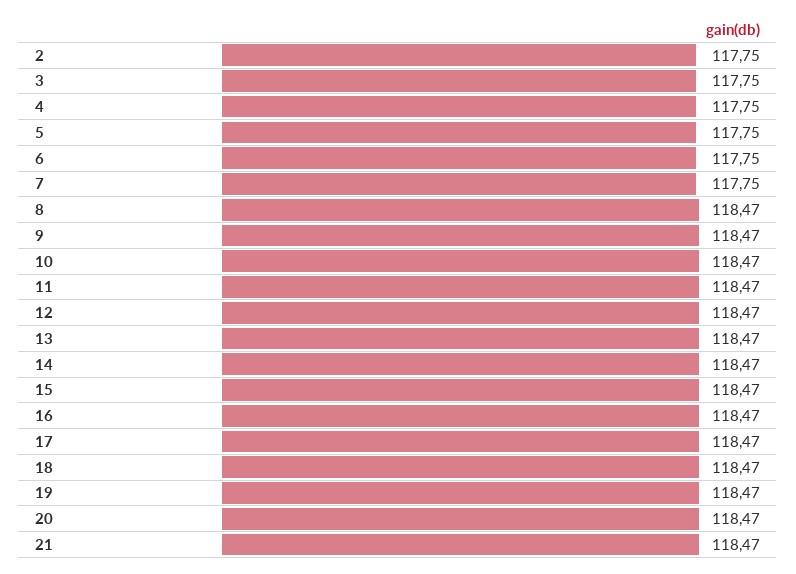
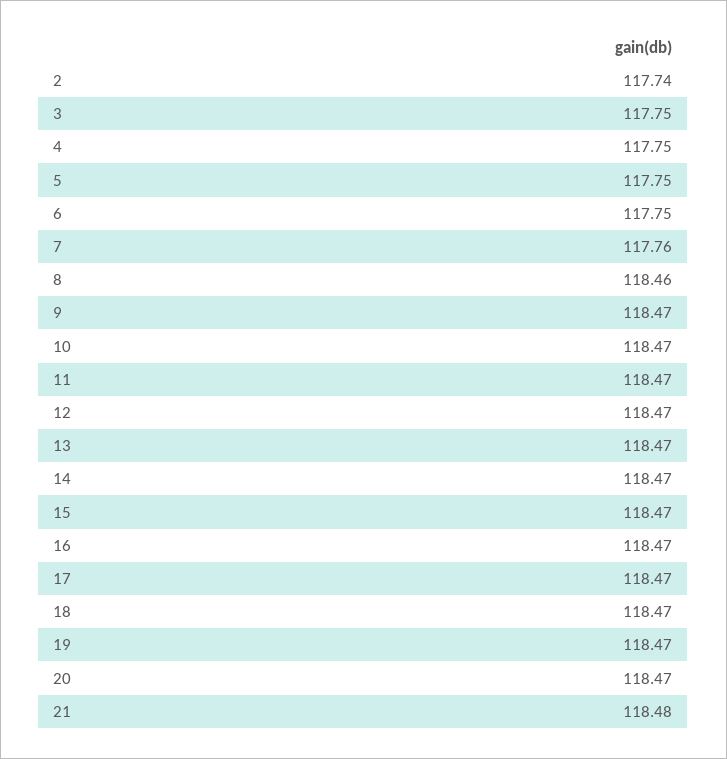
  {
-   "2": 117.75,
+   "2": 117.74,
    "3": 117.75,
    "4": 117.75,
    "5": 117.75,
    "6": 117.75,
-   "7": 117.75,
+   "7": 117.76,
-   "8": 118.47,
+   "8": 118.46,
    "9": 118.47,
    "10": 118.47,
    "11": 118.47,
    "12": 118.47,
    "13": 118.47,
    "14": 118.47,
    "15": 118.47,
    "16": 118.47,
    "17": 118.47,
    "18": 118.47,
    "19": 118.47,
    "20": 118.47,
-   "21": 118.47
+   "21": 118.48
  }

